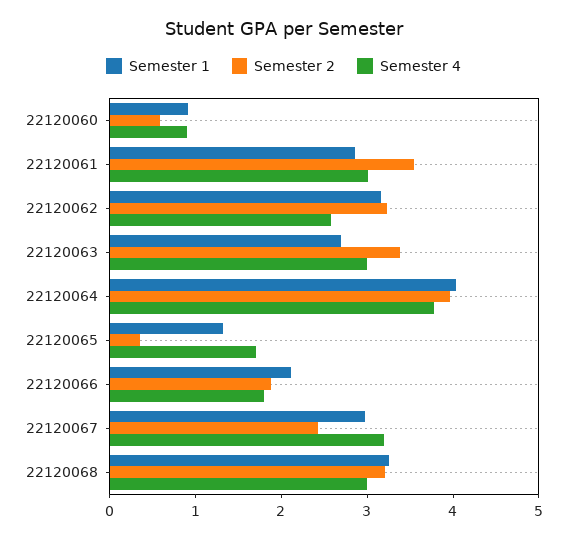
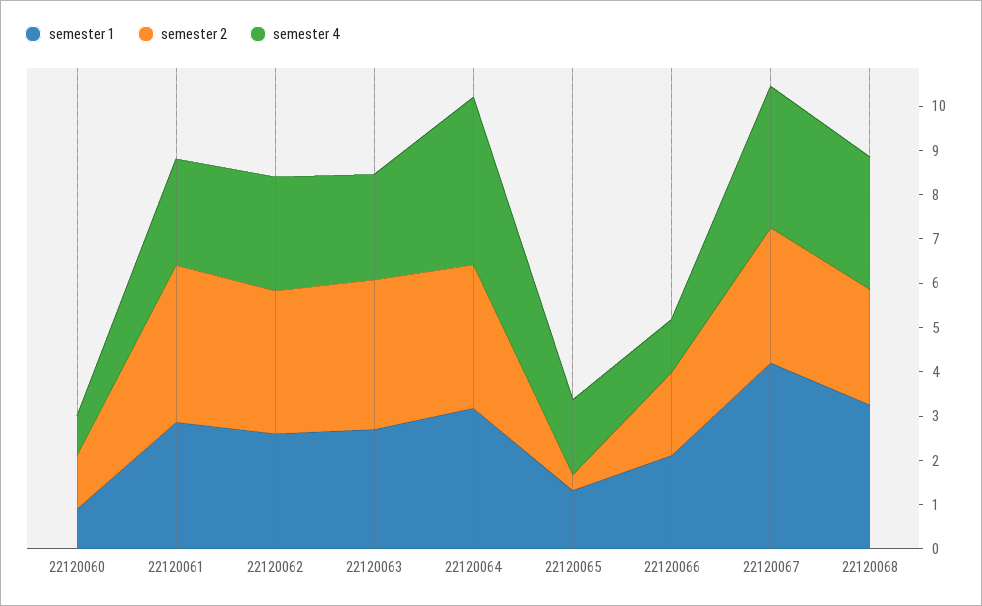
  {
    "Semester 1": {
      "22120060": 1,
      "22120061": 2.8,
-     "22120062": 3.2,
+     "22120062": 2.6,
      "22120063": 2.8,
-     "22120064": 4,
+     "22120064": 3.2,
      "22120065": 1.4,
      "22120066": 2.2,
-     "22120067": 3,
+     "22120067": 4.2,
      "22120068": 3.2
    },
    "Semester 2": {
-     "22120060": 0.6,
+     "22120060": 1.2,
      "22120061": 3.6,
      "22120062": 3.2,
      "22120063": 3.4,
-     "22120064": 4,
+     "22120064": 3.2,
      "22120065": 0.4,
      "22120066": 1.8,
-     "22120067": 2.4,
+     "22120067": 3,
-     "22120068": 3.2
+     "22120068": 2.6
    },
    "Semester 4": {
      "22120060": 1,
-     "22120061": 3,
+     "22120061": 2.4,
      "22120062": 2.6,
-     "22120063": 3,
+     "22120063": 2.4,
      "22120064": 3.8,
      "22120065": 1.8,
-     "22120066": 1.8,
+     "22120066": 1.2,
      "22120067": 3.2,
      "22120068": 3
    }
  }

